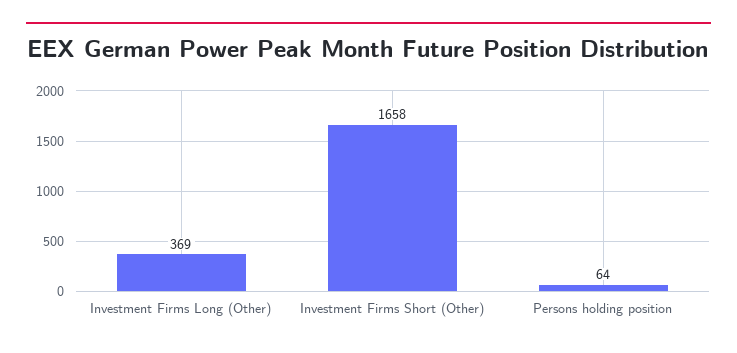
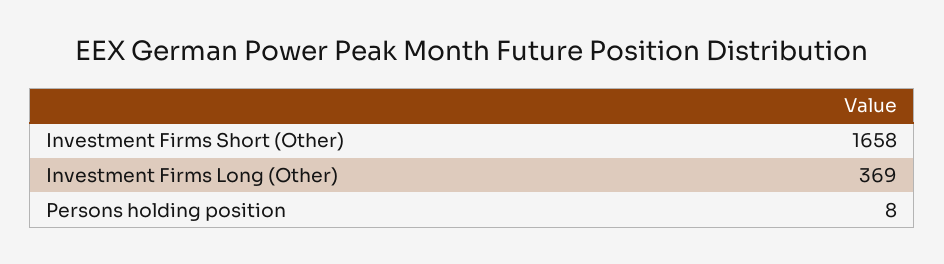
  {
    "Investment Firms Long (Other)": 369,
    "Investment Firms Short (Other)": 1658,
-   "Persons holding position": 64
+   "Persons holding position": 8
  }

